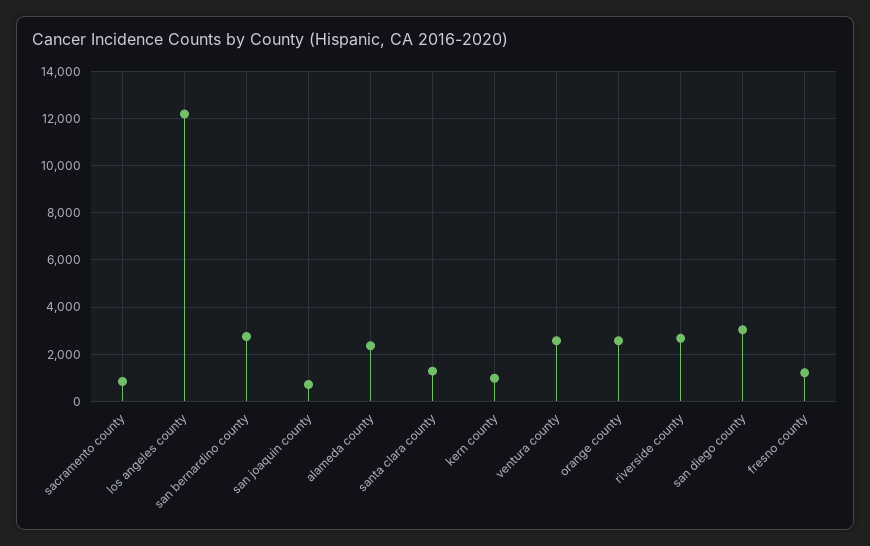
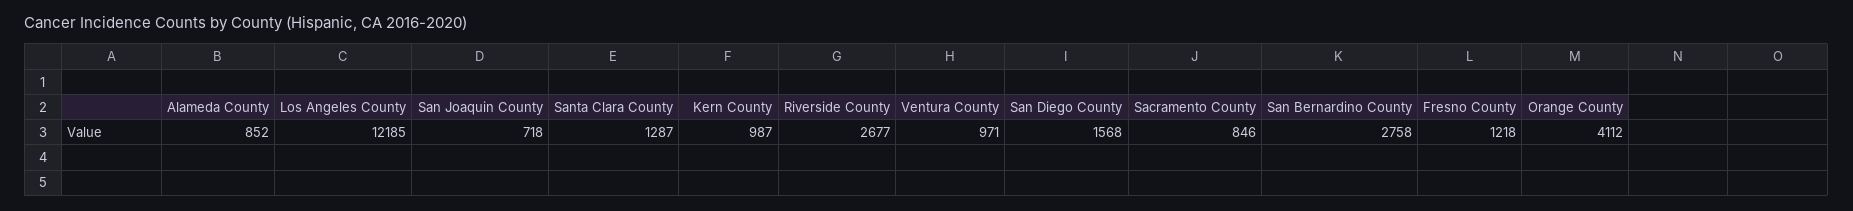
  {
    "sacramento county": 846,
    "los angeles county": 12185,
    "san bernardino county": 2758,
    "san joaquin county": 718,
-   "alameda county": 2500,
+   "alameda county": 852,
    "santa clara county": 1287,
    "kern county": 987,
-   "ventura county": 2500,
+   "ventura county": 971,
-   "orange county": 2500,
+   "orange county": 4112,
    "riverside county": 2677,
-   "san diego county": 3000,
+   "san diego county": 1568,
    "fresno county": 1218
  }

